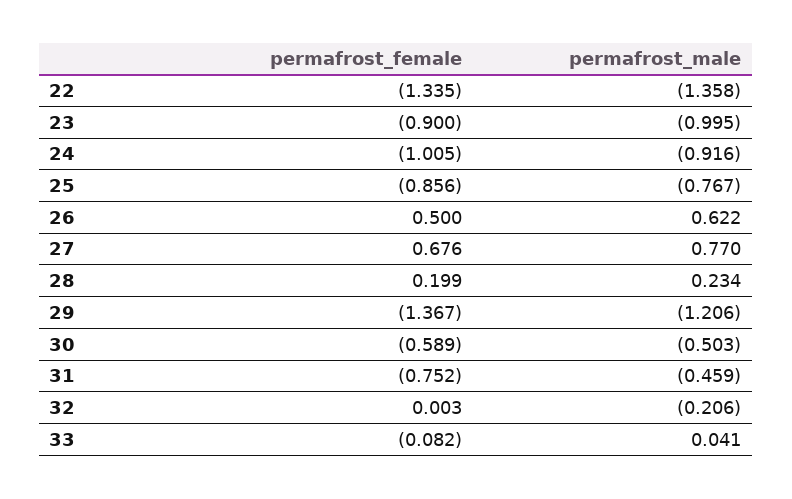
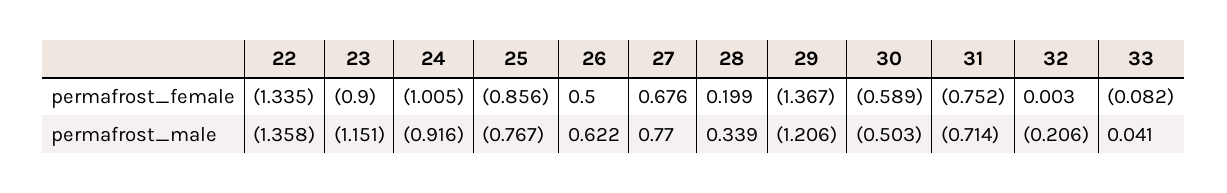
  {
    "permafrost_female": {
      "22": -1.335,
      "23": -0.9,
      "24": -1.005,
      "25": -0.856,
      "26": 0.5,
      "27": 0.676,
      "28": 0.199,
      "29": -1.367,
      "30": -0.589,
      "31": -0.752,
      "32": 0.003,
      "33": -0.082
    },
    "permafrost_male": {
      "22": -1.358,
-     "23": -0.995,
+     "23": -1.151,
      "24": -0.916,
      "25": -0.767,
      "26": 0.622,
      "27": 0.77,
-     "28": 0.234,
+     "28": 0.339,
      "29": -1.206,
      "30": -0.503,
-     "31": -0.459,
+     "31": -0.714,
      "32": -0.206,
      "33": 0.041
    }
  }

